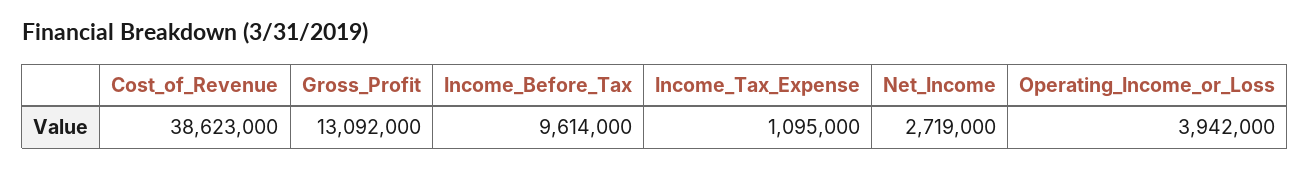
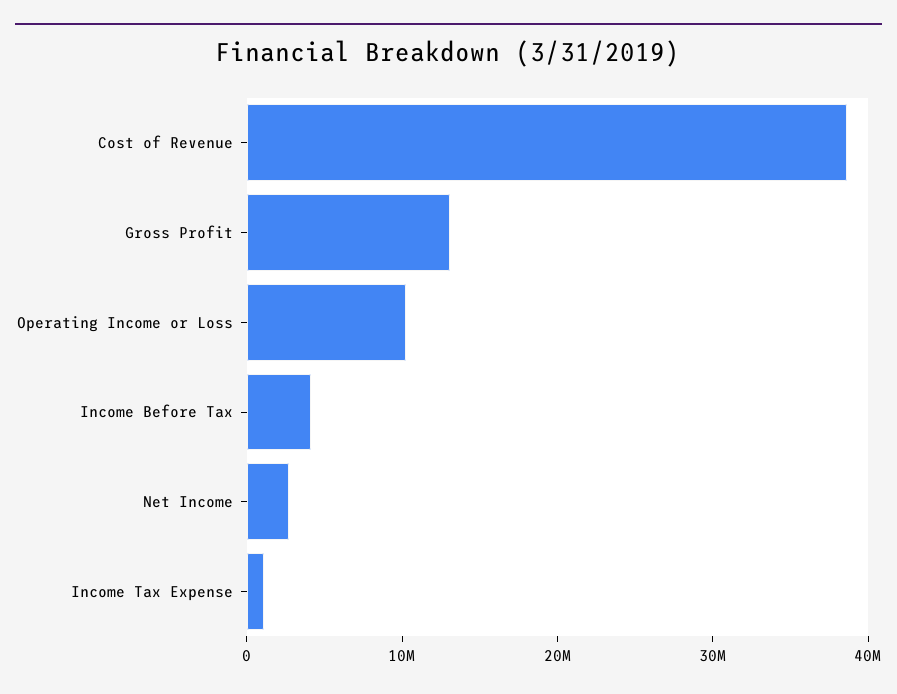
  {
    "Cost_of_Revenue": 38623000,
    "Gross_Profit": 13092000,
-   "Income_Before_Tax": 9614000,
+   "Income_Before_Tax": 4000000,
    "Income_Tax_Expense": 1095000,
    "Net_Income": 2719000,
-   "Operating_Income_or_Loss": 3942000
+   "Operating_Income_or_Loss": 10000000
  }

